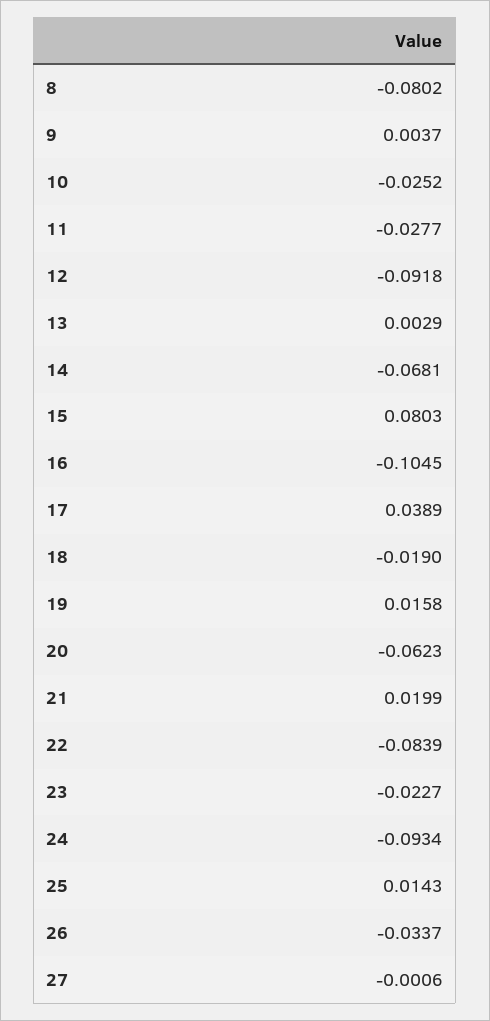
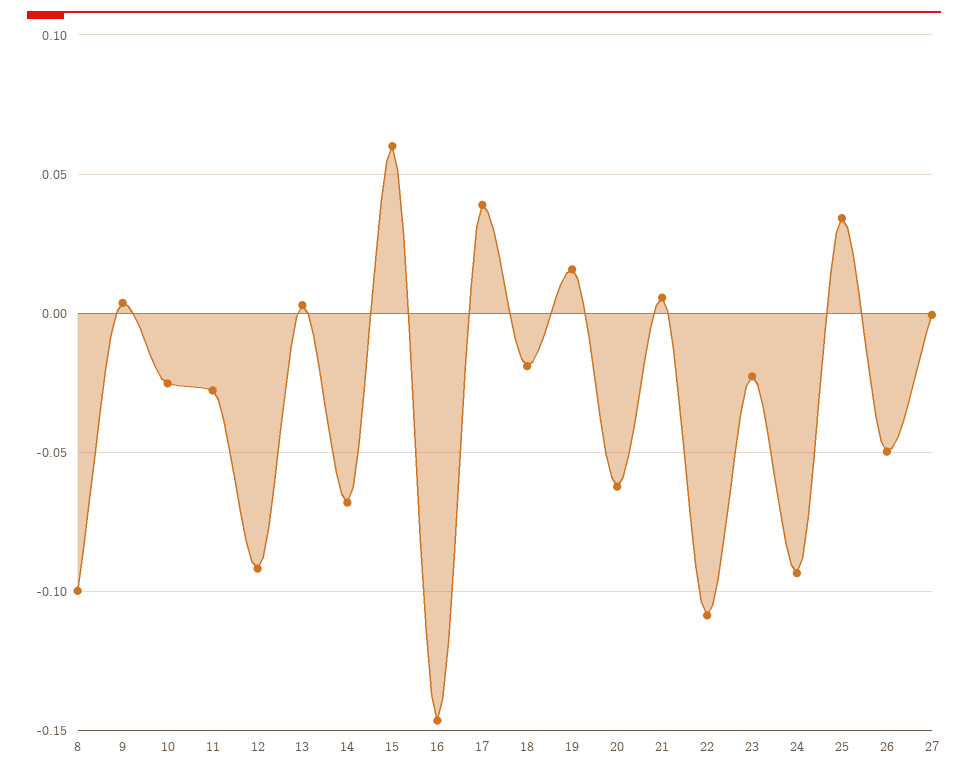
  {
-   "8": -0.0802,
+   "8": -0.1,
    "9": 0.0037,
    "10": -0.0252,
    "11": -0.0277,
    "12": -0.0918,
    "13": 0.0029,
    "14": -0.0681,
-   "15": 0.0803,
+   "15": 0.06,
-   "16": -0.1045,
+   "16": -0.145,
    "17": 0.0389,
    "18": -0.019,
    "19": 0.0158,
    "20": -0.0623,
-   "21": 0.0199,
+   "21": 0.005,
-   "22": -0.0839,
+   "22": -0.11,
    "23": -0.0227,
    "24": -0.0934,
-   "25": 0.0143,
+   "25": 0.035,
-   "26": -0.0337,
+   "26": -0.05,
    "27": -0.0006
  }

